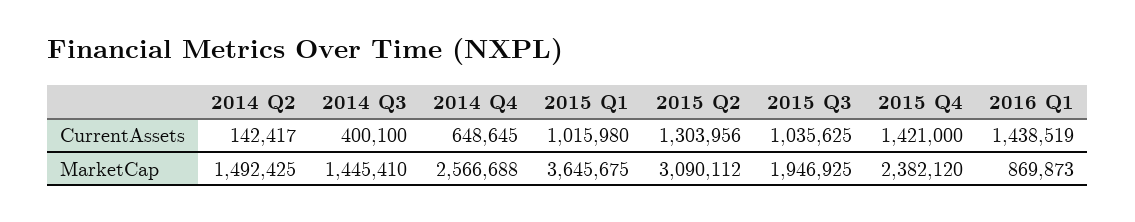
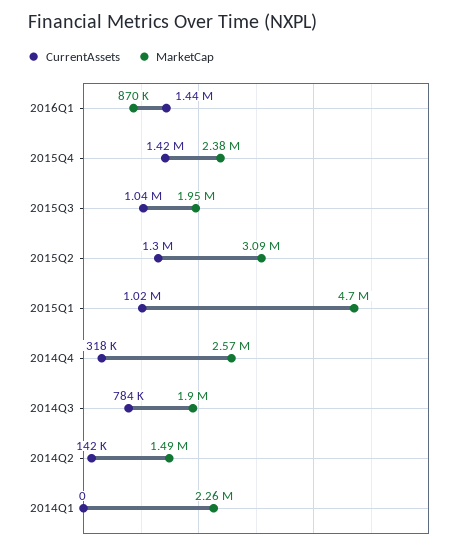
  {
    "CurrentAssets": {
      "2014 Q2": 142417,
-     "2014 Q3": 400100,
+     "2014 Q3": 784000,
-     "2014 Q4": 648645,
+     "2014 Q4": 318000,
      "2015 Q1": 1015980,
      "2015 Q2": 1303956,
      "2015 Q3": 1035625,
      "2015 Q4": 1421000,
-     "2016 Q1": 1438519
+     "2016 Q1": 1438519,
+     "2014Q1": 0
    },
    "MarketCap": {
      "2014 Q2": 1492425,
-     "2014 Q3": 1445410,
+     "2014 Q3": 1900000,
      "2014 Q4": 2566688,
-     "2015 Q1": 3645675,
+     "2015 Q1": 4700000,
      "2015 Q2": 3090112,
      "2015 Q3": 1946925,
      "2015 Q4": 2382120,
-     "2016 Q1": 869873
+     "2016 Q1": 869873,
+     "2014Q1": 2260000
    }
  }

